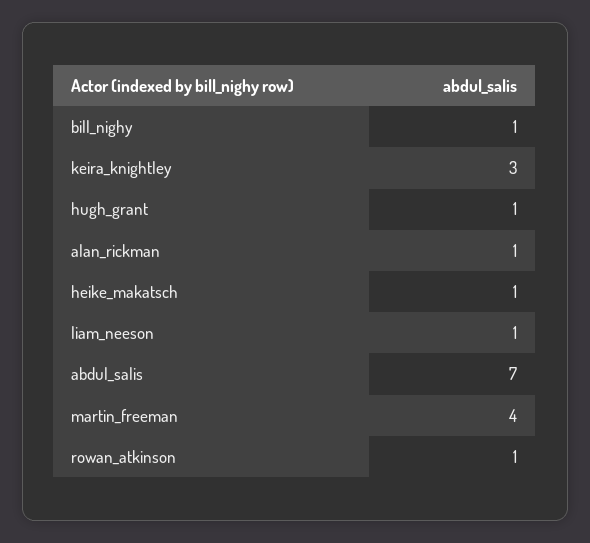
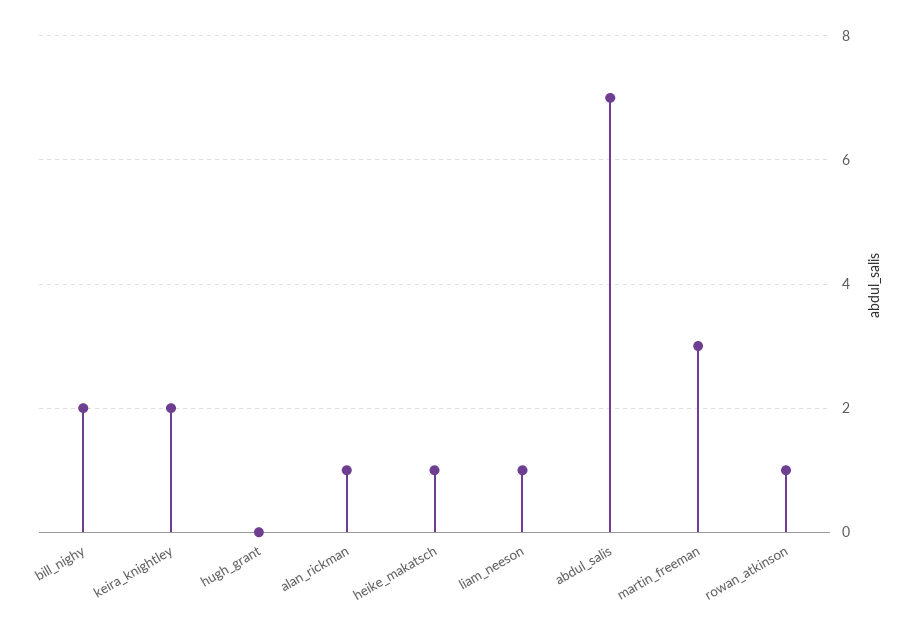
  {
-   "bill_nighy": 1,
+   "bill_nighy": 2,
-   "keira_knightley": 3,
+   "keira_knightley": 2,
-   "hugh_grant": 1,
+   "hugh_grant": 0,
    "alan_rickman": 1,
    "heike_makatsch": 1,
    "liam_neeson": 1,
    "abdul_salis": 7,
-   "martin_freeman": 4,
+   "martin_freeman": 3,
    "rowan_atkinson": 1
  }

